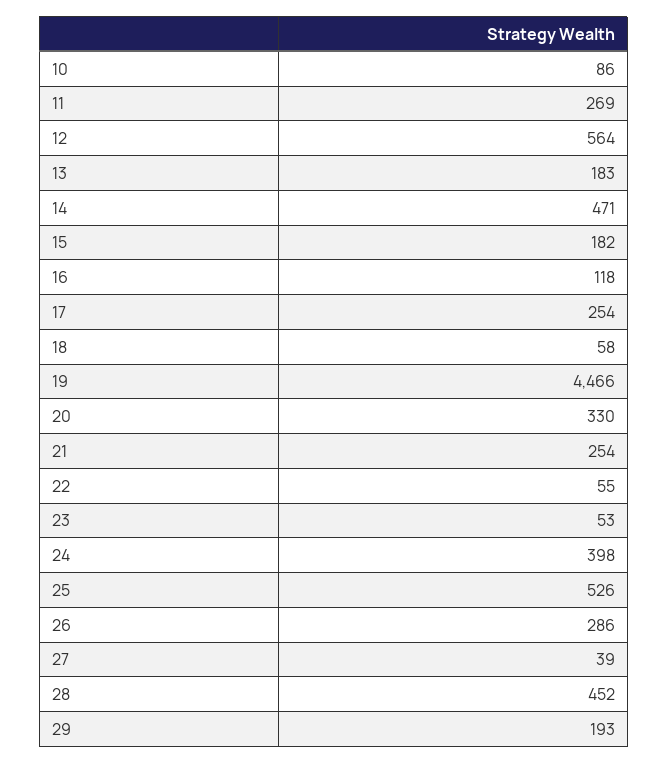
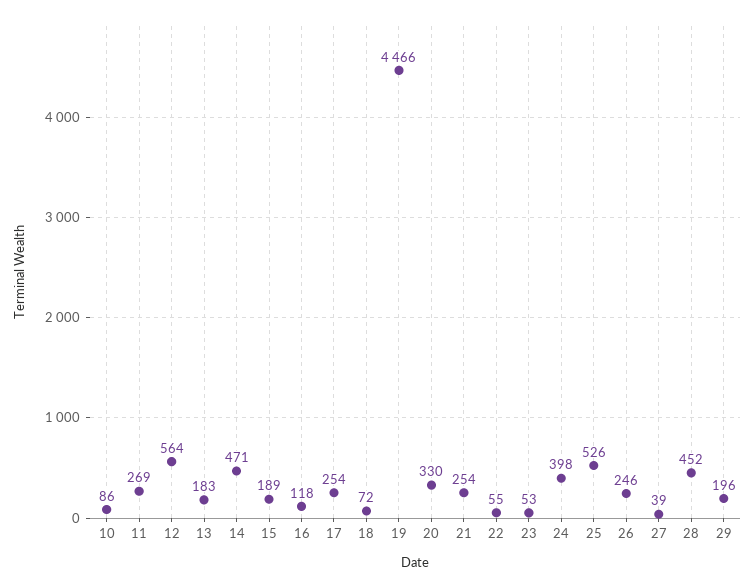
  {
    "10": 86,
    "11": 269,
    "12": 564,
    "13": 183,
    "14": 471,
-   "15": 182,
+   "15": 189,
    "16": 118,
    "17": 254,
-   "18": 58,
+   "18": 72,
    "19": 4466,
    "20": 330,
    "21": 254,
    "22": 55,
    "23": 53,
    "24": 398,
    "25": 526,
-   "26": 286,
+   "26": 246,
    "27": 39,
    "28": 452,
-   "29": 193
+   "29": 196
  }

